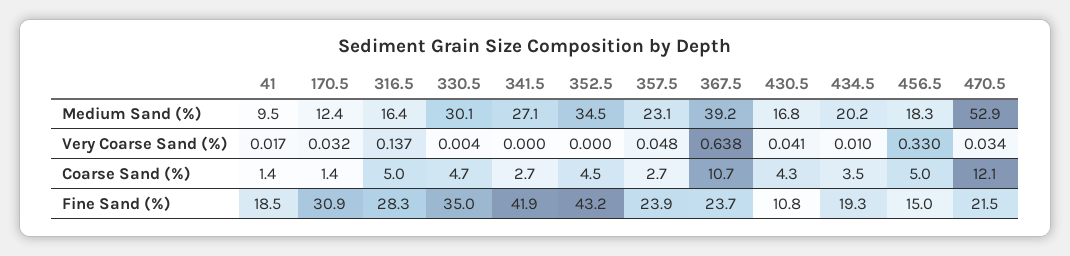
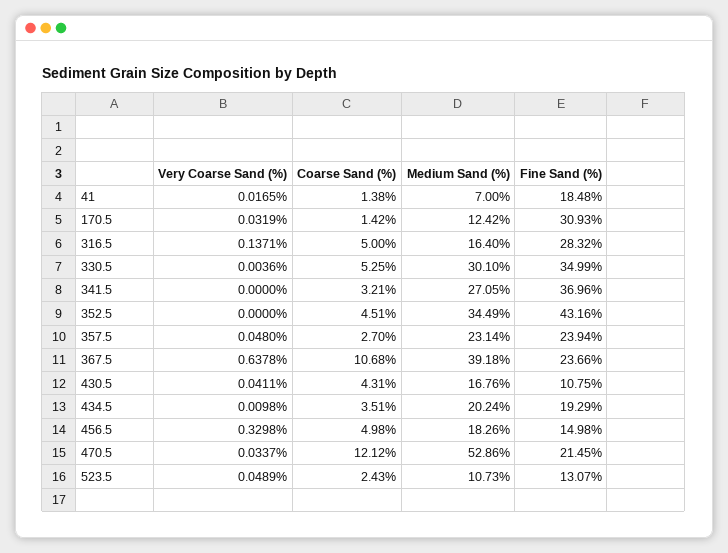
  {
    "41": {
-     "Medium Sand (%)": 9.5,
+     "Medium Sand (%)": 7,
      "Very Coarse Sand (%)": 0.0165,
      "Coarse Sand (%)": 1.38,
      "Fine Sand (%)": 18.48
    },
    "170.5": {
      "Medium Sand (%)": 12.42,
      "Very Coarse Sand (%)": 0.0319,
      "Coarse Sand (%)": 1.42,
      "Fine Sand (%)": 30.93
    },
    "316.5": {
      "Medium Sand (%)": 16.4,
      "Very Coarse Sand (%)": 0.1371,
      "Coarse Sand (%)": 5,
      "Fine Sand (%)": 28.32
    },
    "330.5": {
      "Medium Sand (%)": 30.1,
      "Very Coarse Sand (%)": 0.0036,
-     "Coarse Sand (%)": 4.7,
+     "Coarse Sand (%)": 5.25,
      "Fine Sand (%)": 34.99
    },
    "341.5": {
      "Medium Sand (%)": 27.05,
      "Very Coarse Sand (%)": 0,
-     "Coarse Sand (%)": 2.7,
+     "Coarse Sand (%)": 3.21,
-     "Fine Sand (%)": 41.9
+     "Fine Sand (%)": 36.96
    },
    "352.5": {
      "Medium Sand (%)": 34.49,
      "Very Coarse Sand (%)": 0,
      "Coarse Sand (%)": 4.51,
      "Fine Sand (%)": 43.16
    },
    "357.5": {
      "Medium Sand (%)": 23.14,
      "Very Coarse Sand (%)": 0.048,
      "Coarse Sand (%)": 2.7,
      "Fine Sand (%)": 23.94
    },
    "367.5": {
      "Medium Sand (%)": 39.18,
      "Very Coarse Sand (%)": 0.6378,
      "Coarse Sand (%)": 10.68,
      "Fine Sand (%)": 23.66
    },
    "430.5": {
      "Medium Sand (%)": 16.76,
      "Very Coarse Sand (%)": 0.0411,
      "Coarse Sand (%)": 4.31,
      "Fine Sand (%)": 10.75
    },
    "434.5": {
      "Medium Sand (%)": 20.24,
      "Very Coarse Sand (%)": 0.0098,
      "Coarse Sand (%)": 3.51,
      "Fine Sand (%)": 19.29
    },
    "456.5": {
      "Medium Sand (%)": 18.26,
      "Very Coarse Sand (%)": 0.3298,
      "Coarse Sand (%)": 4.98,
      "Fine Sand (%)": 14.98
    },
    "470.5": {
      "Medium Sand (%)": 52.86,
      "Very Coarse Sand (%)": 0.0337,
      "Coarse Sand (%)": 12.12,
      "Fine Sand (%)": 21.45
-   }
+   },
+   "523.5": {
+     "Very Coarse Sand (%)": 0.0489,
+     "Coarse Sand (%)": 2.43,
+     "Medium Sand (%)": 10.73,
+     "Fine Sand (%)": 13.07
+   }
  }

